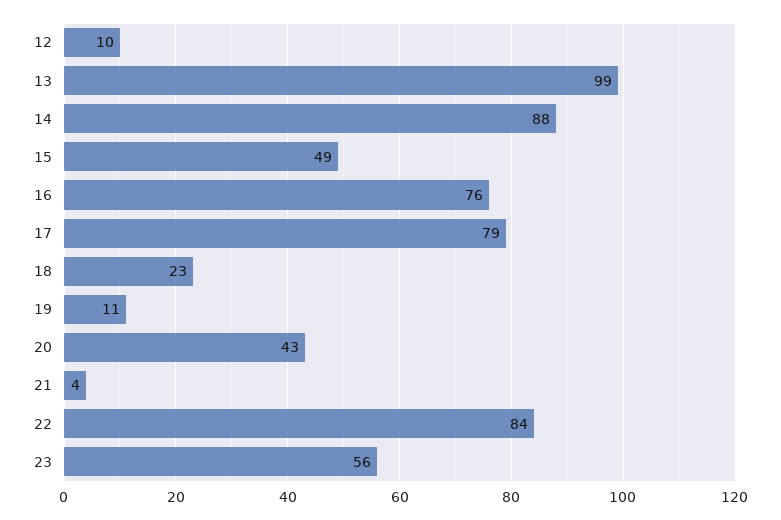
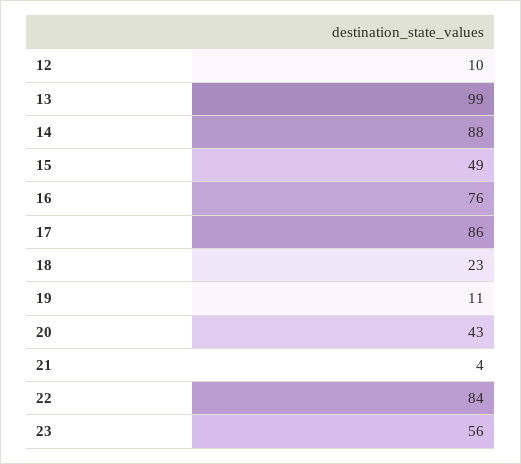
  {
    "12": 10,
    "13": 99,
    "14": 88,
    "15": 49,
    "16": 76,
-   "17": 79,
+   "17": 86,
    "18": 23,
    "19": 11,
    "20": 43,
    "21": 4,
    "22": 84,
    "23": 56
  }

